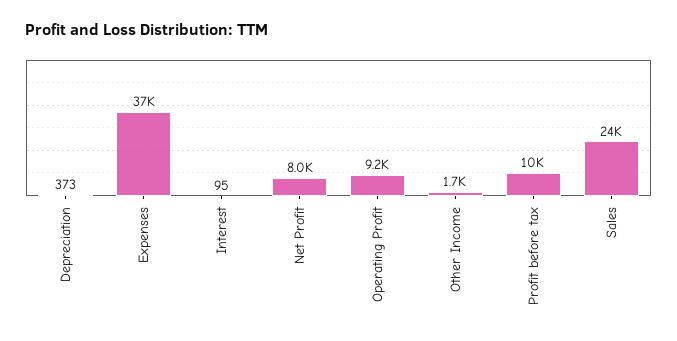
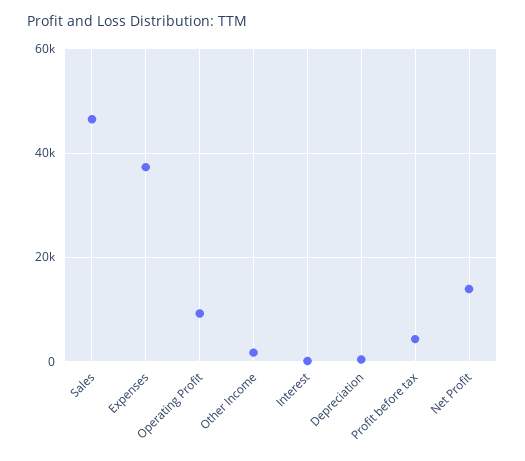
  {
    "Depreciation": 373,
    "Expenses": 37000,
    "Interest": 95,
-   "Net Profit": 8000,
+   "Net Profit": 14000,
    "Operating Profit": 9200,
    "Other Income": 1700,
-   "Profit before tax": 10000,
+   "Profit before tax": 4000,
-   "Sales": 24000
+   "Sales": 46000
  }

